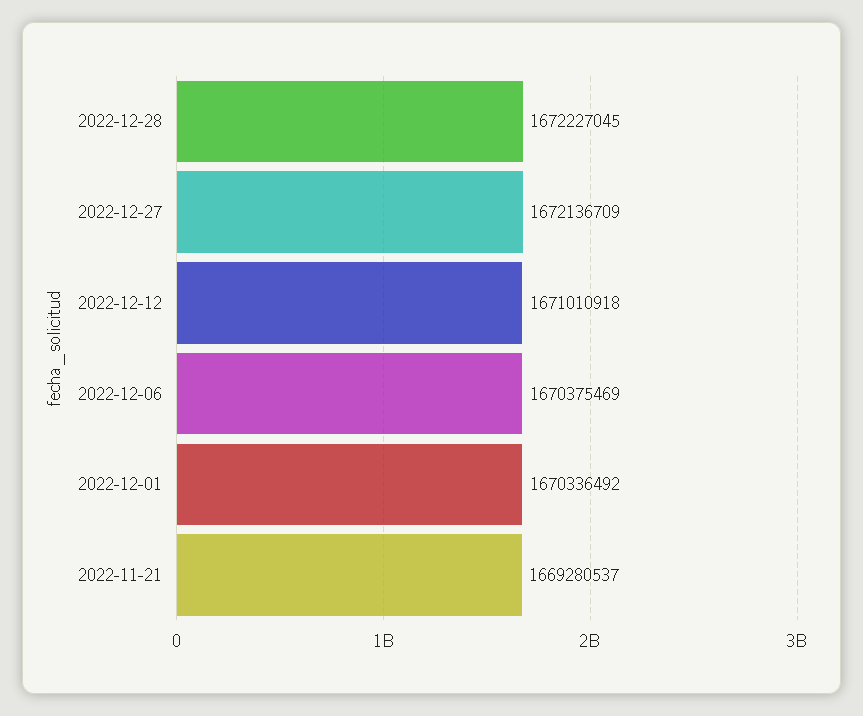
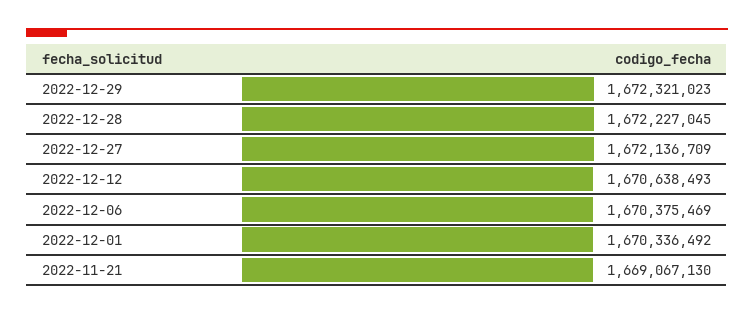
  {
    "2022-12-28": 1672227045,
    "2022-12-27": 1672136709,
-   "2022-12-12": 1671010918,
+   "2022-12-12": 1670638493,
    "2022-12-06": 1670375469,
    "2022-12-01": 1670336492,
-   "2022-11-21": 1669280537
+   "2022-11-21": 1669067130,
+   "2022-12-29": 1672321023
  }

